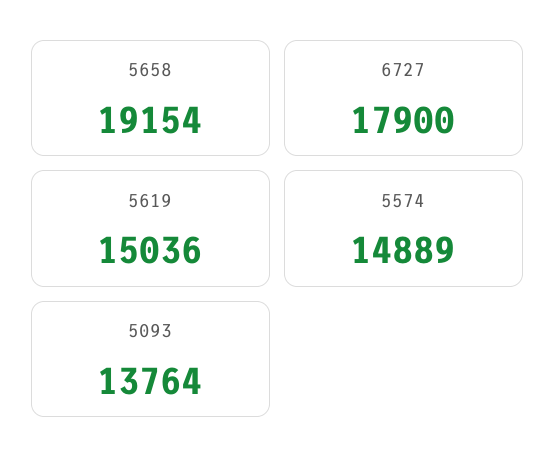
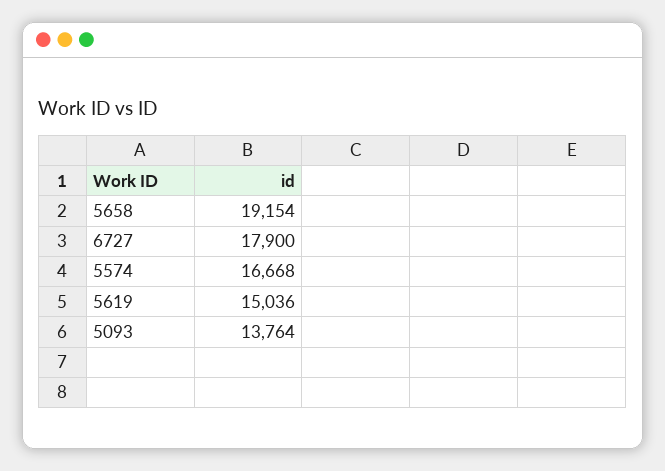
  {
    "5658": 19154,
    "6727": 17900,
    "5619": 15036,
-   "5574": 14889,
+   "5574": 16668,
    "5093": 13764
  }

